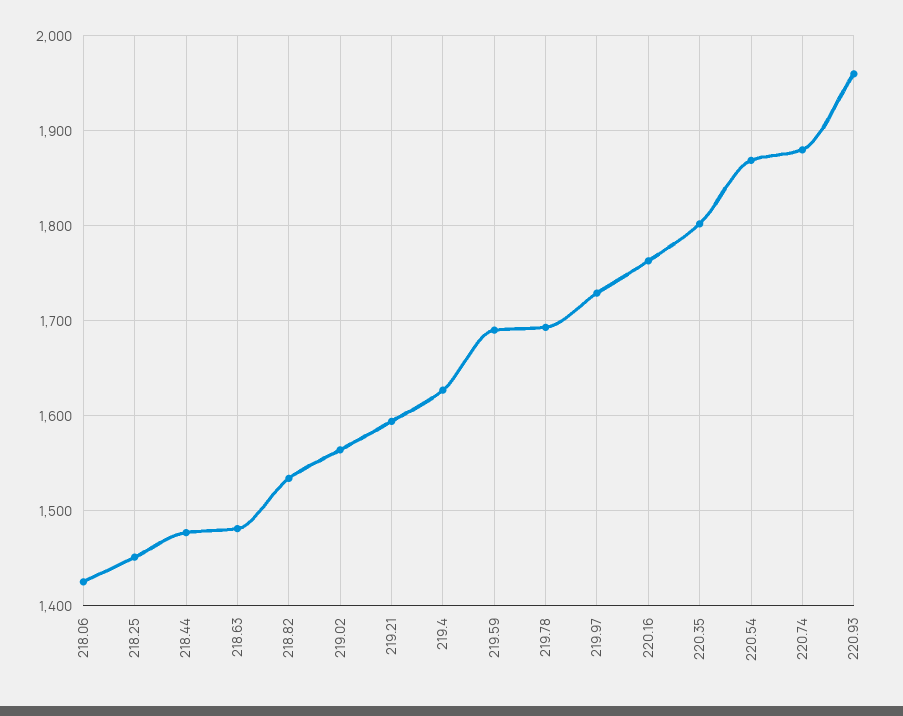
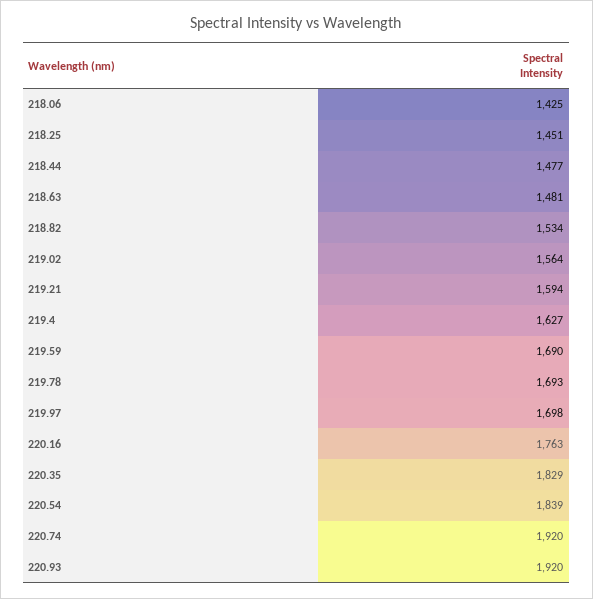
  {
    "218.06": 1425,
    "218.25": 1451,
    "218.44": 1477,
    "218.63": 1481,
    "218.82": 1534,
    "219.02": 1564,
    "219.21": 1594,
    "219.4": 1627,
    "219.59": 1690,
    "219.78": 1693,
-   "219.97": 1730,
+   "219.97": 1698,
    "220.16": 1763,
-   "220.35": 1800,
+   "220.35": 1829,
-   "220.54": 1870,
+   "220.54": 1839,
-   "220.74": 1880,
+   "220.74": 1920,
-   "220.93": 1960
+   "220.93": 1920
  }

